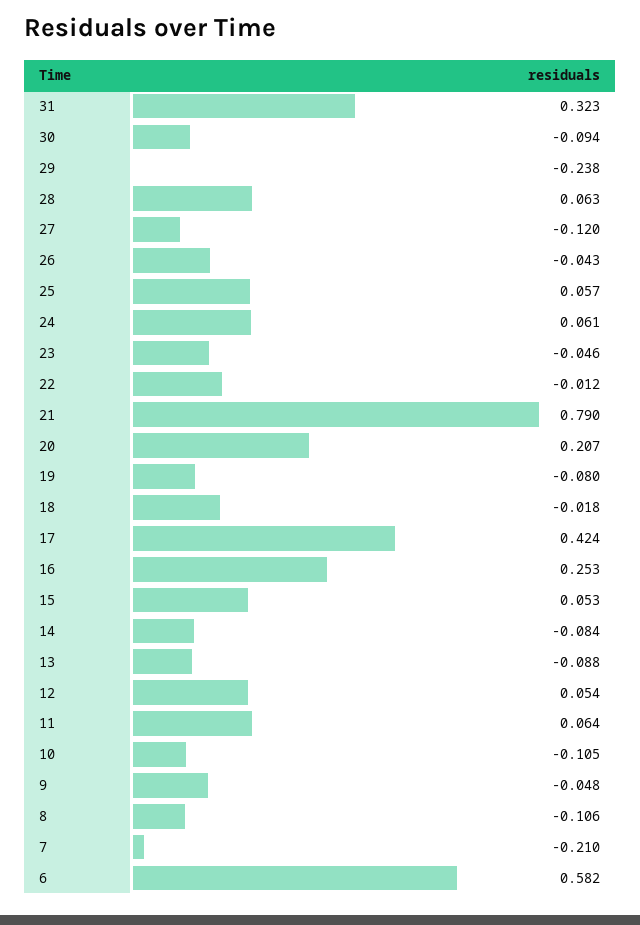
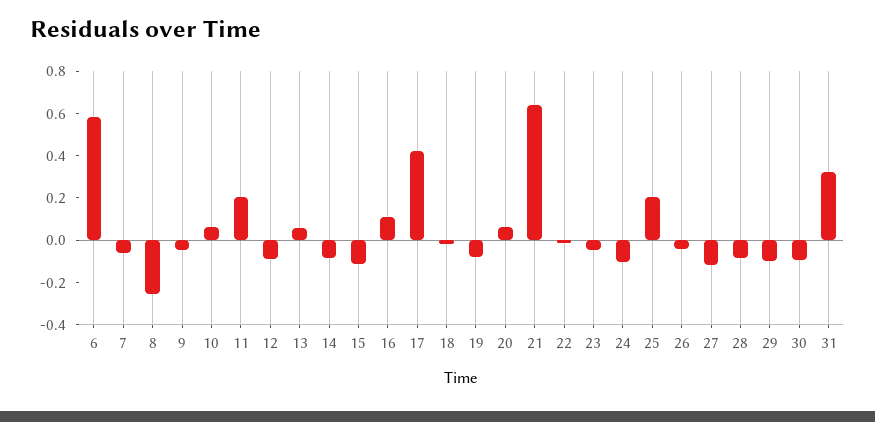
  {
    "31": 0.323,
    "30": -0.094,
-   "29": -0.238,
+   "29": -0.1,
-   "28": 0.063,
+   "28": -0.1,
    "27": -0.12,
    "26": -0.043,
-   "25": 0.057,
+   "25": 0.2,
-   "24": 0.061,
+   "24": -0.1,
    "23": -0.046,
    "22": -0.012,
-   "21": 0.79,
+   "21": 0.65,
-   "20": 0.207,
+   "20": 0.05,
    "19": -0.08,
    "18": -0.018,
    "17": 0.424,
-   "16": 0.253,
+   "16": 0.1,
-   "15": 0.053,
+   "15": -0.1,
    "14": -0.084,
-   "13": -0.088,
+   "13": 0.05,
-   "12": 0.054,
+   "12": -0.1,
-   "11": 0.064,
+   "11": 0.2,
-   "10": -0.105,
+   "10": 0.05,
    "9": -0.048,
-   "8": -0.106,
+   "8": -0.25,
-   "7": -0.21,
+   "7": -0.05,
    "6": 0.582
  }

